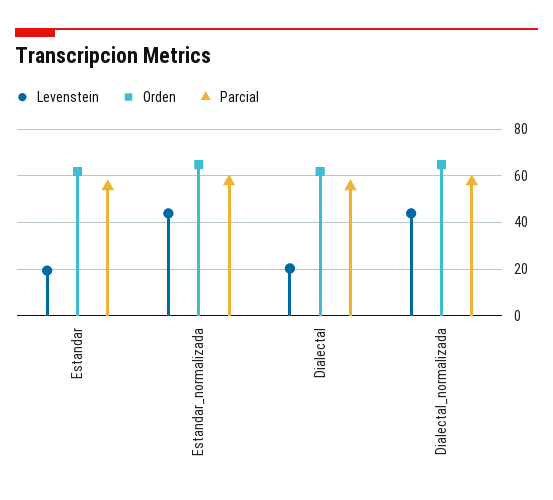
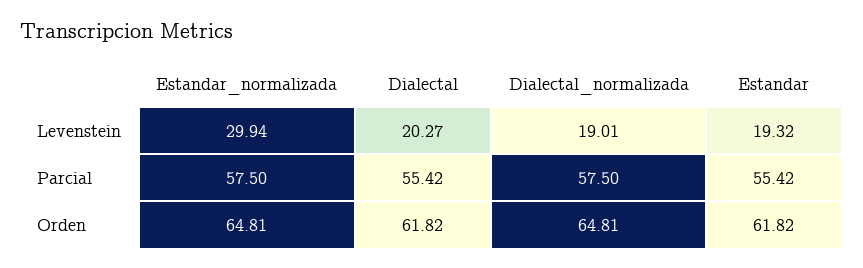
  {
    "Levenstein": {
      "Estandar": 19.32,
-     "Estandar_normalizada": 45,
+     "Estandar_normalizada": 29.94,
      "Dialectal": 20.27,
-     "Dialectal_normalizada": 45
+     "Dialectal_normalizada": 19.01
    },
    "Orden": {
      "Estandar": 61.82,
      "Estandar_normalizada": 64.81,
      "Dialectal": 61.82,
      "Dialectal_normalizada": 64.81
    },
    "Parcial": {
      "Estandar": 55.42,
      "Estandar_normalizada": 57.5,
      "Dialectal": 55.42,
      "Dialectal_normalizada": 57.5
    }
  }

